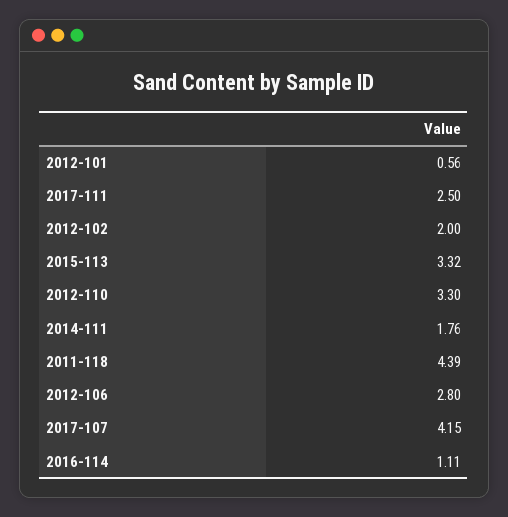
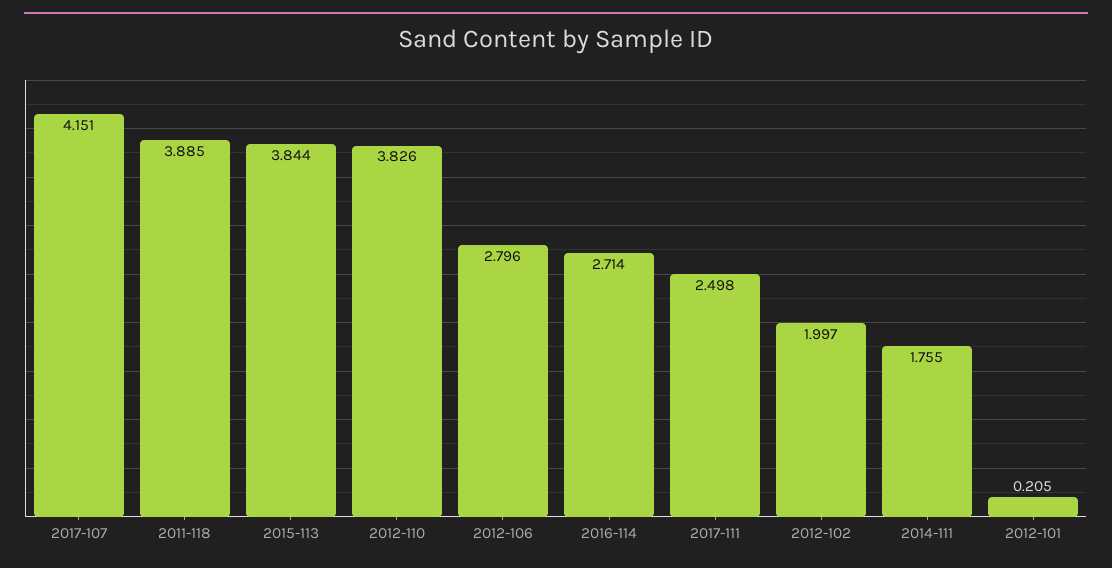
  {
-   "2012-101": 0.56,
+   "2012-101": 0.205,
    "2017-111": 2.498,
    "2012-102": 1.997,
-   "2015-113": 3.32,
+   "2015-113": 3.844,
-   "2012-110": 3.3,
+   "2012-110": 3.826,
    "2014-111": 1.755,
-   "2011-118": 4.39,
+   "2011-118": 3.885,
    "2012-106": 2.796,
    "2017-107": 4.151,
-   "2016-114": 1.11
+   "2016-114": 2.714
  }

